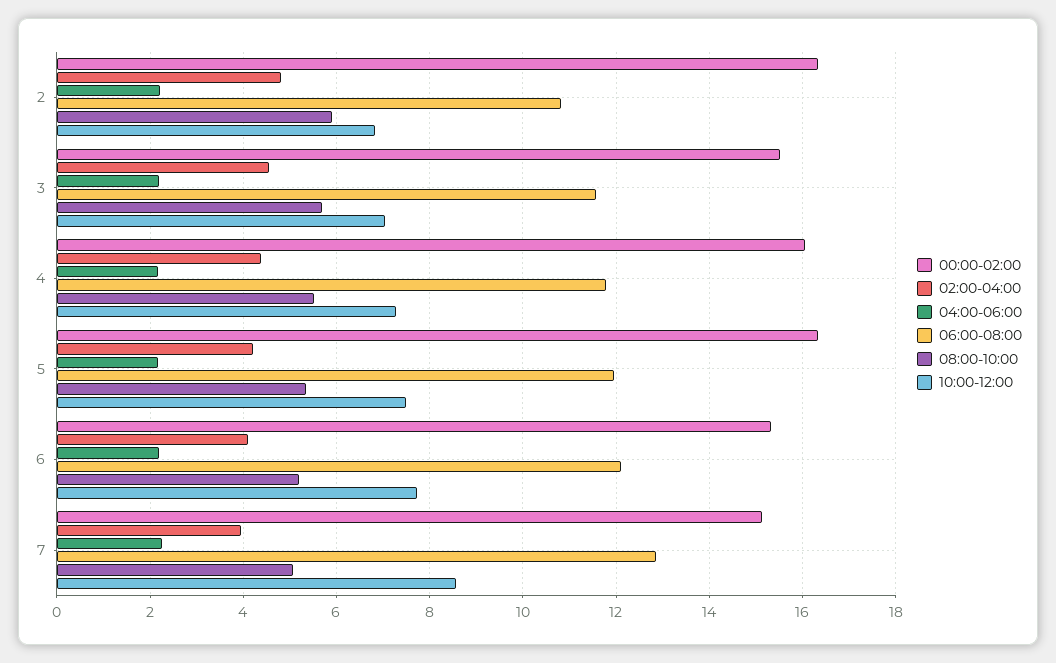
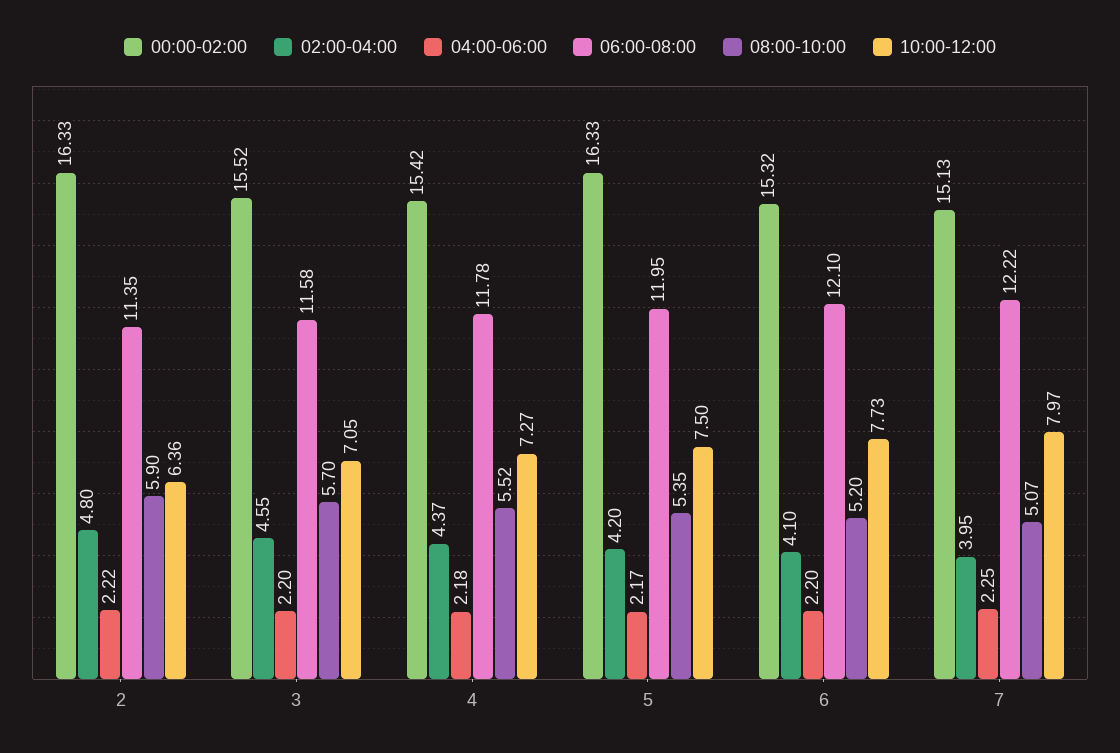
  {
    "00:00-02:00": {
      "2": 16.33,
      "3": 15.52,
-     "4": 16,
+     "4": 15.42,
      "5": 16.33,
      "6": 15.32,
      "7": 15.13
    },
    "02:00-04:00": {
      "2": 4.8,
      "3": 4.55,
      "4": 4.37,
      "5": 4.2,
      "6": 4.1,
      "7": 3.95
    },
    "04:00-06:00": {
      "2": 2.22,
      "3": 2.2,
      "4": 2.18,
      "5": 2.17,
      "6": 2.2,
      "7": 2.25
    },
    "06:00-08:00": {
-     "2": 10.8,
+     "2": 11.35,
      "3": 11.58,
      "4": 11.78,
      "5": 11.95,
      "6": 12.1,
-     "7": 12.8
+     "7": 12.22
    },
    "08:00-10:00": {
      "2": 5.9,
      "3": 5.7,
      "4": 5.52,
      "5": 5.35,
      "6": 5.2,
      "7": 5.07
    },
    "10:00-12:00": {
-     "2": 6.8,
+     "2": 6.36,
      "3": 7.05,
      "4": 7.27,
      "5": 7.5,
      "6": 7.73,
-     "7": 8.6
+     "7": 7.97
    }
  }

